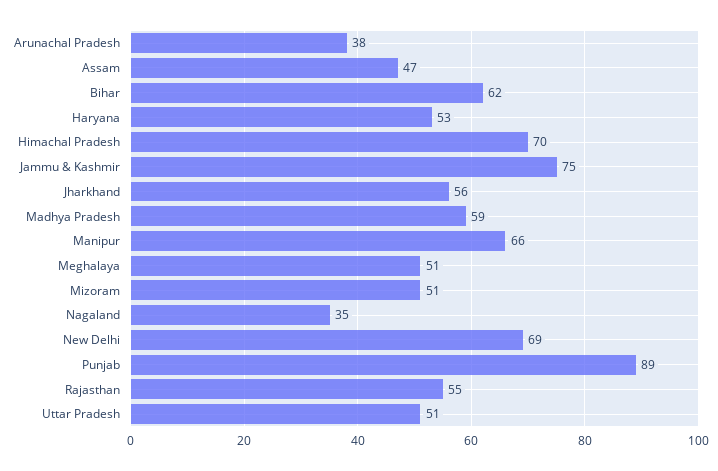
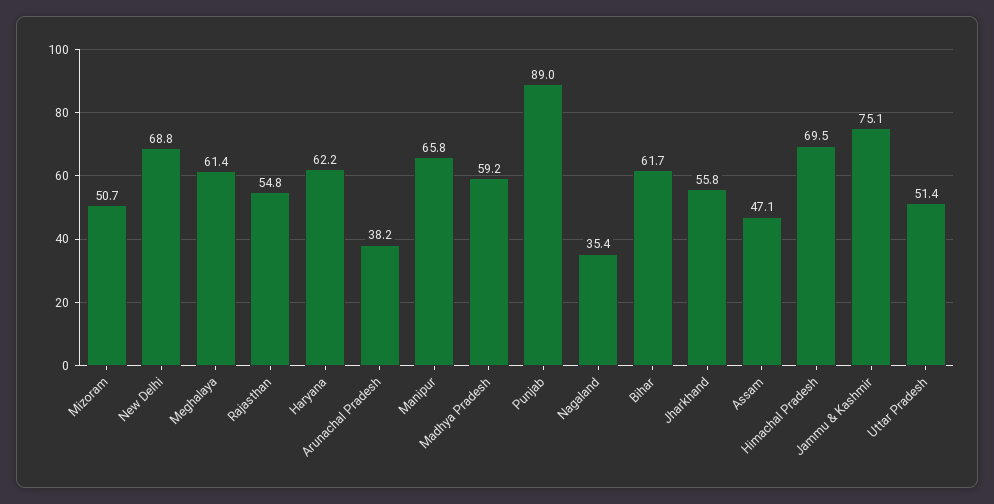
  {
    "Arunachal Pradesh": 38.2,
    "Assam": 47.1,
    "Bihar": 61.7,
-   "Haryana": 53,
+   "Haryana": 62.2,
    "Himachal Pradesh": 69.5,
    "Jammu & Kashmir": 75.1,
    "Jharkhand": 55.8,
    "Madhya Pradesh": 59.2,
    "Manipur": 65.8,
-   "Meghalaya": 51,
+   "Meghalaya": 61.4,
    "Mizoram": 50.7,
    "Nagaland": 35.4,
    "New Delhi": 68.8,
    "Punjab": 89,
    "Rajasthan": 54.8,
    "Uttar Pradesh": 51.4
  }

